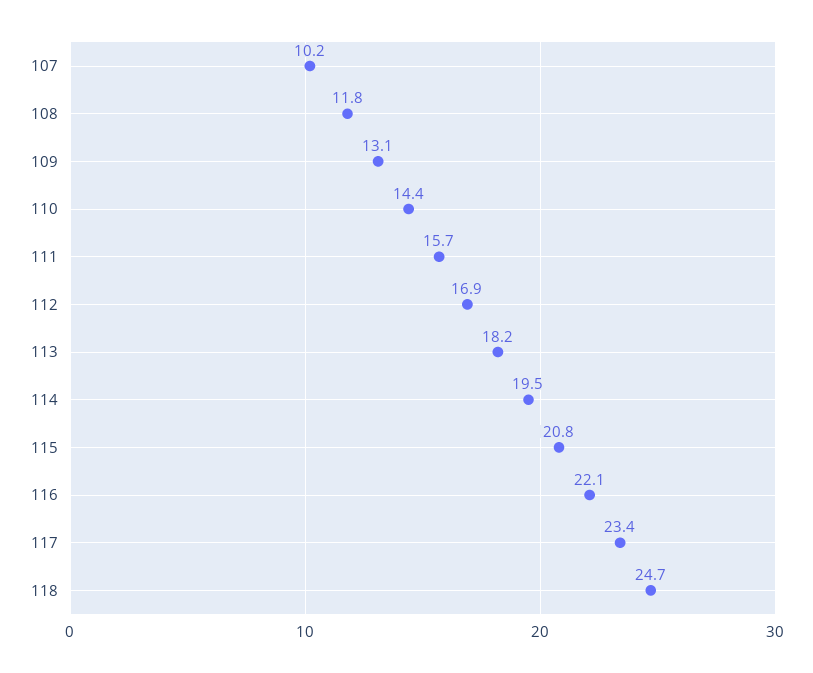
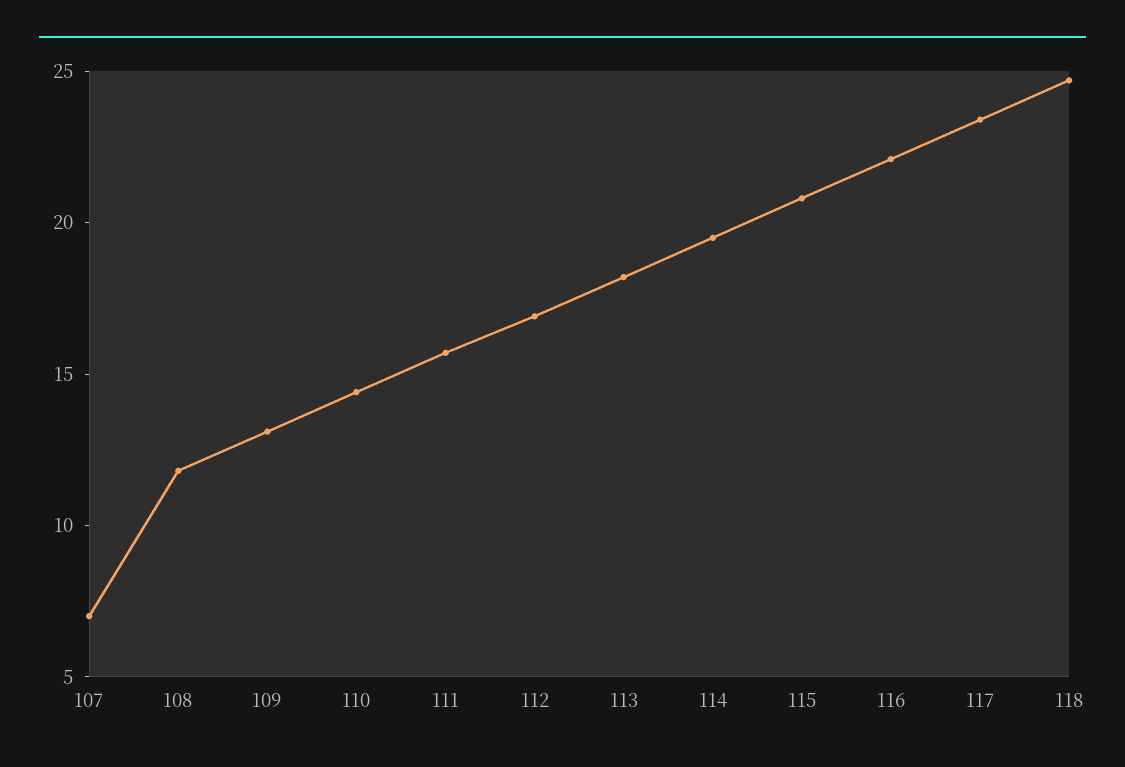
  {
-   "107": 10.2,
+   "107": 7,
    "108": 11.8,
    "109": 13.1,
    "110": 14.4,
    "111": 15.7,
    "112": 16.9,
    "113": 18.2,
    "114": 19.5,
    "115": 20.8,
    "116": 22.1,
    "117": 23.4,
    "118": 24.7
  }

